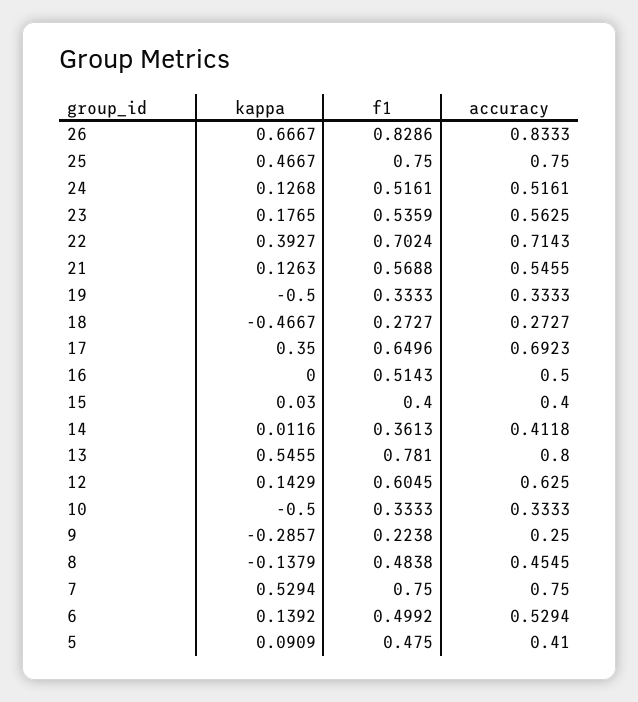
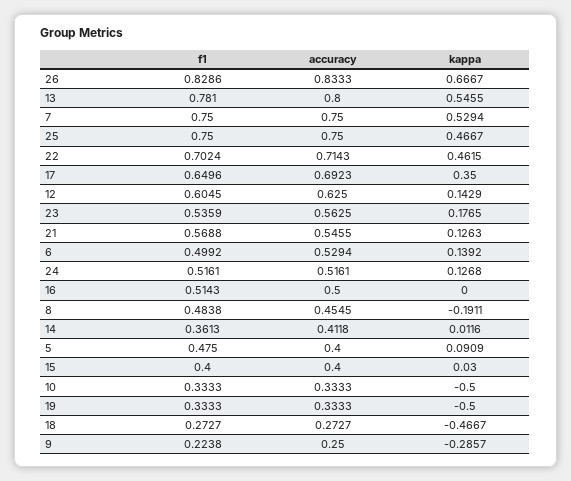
  {
    "kappa": {
      "26": 0.6667,
      "25": 0.4667,
      "24": 0.1268,
      "23": 0.1765,
-     "22": 0.3927,
+     "22": 0.4615,
      "21": 0.1263,
      "19": -0.5,
      "18": -0.4667,
      "17": 0.35,
      "16": 0,
      "15": 0.03,
      "14": 0.0116,
      "13": 0.5455,
      "12": 0.1429,
      "10": -0.5,
      "9": -0.2857,
-     "8": -0.1379,
+     "8": -0.1911,
      "7": 0.5294,
      "6": 0.1392,
      "5": 0.0909
    },
    "f1": {
      "26": 0.8286,
      "25": 0.75,
      "24": 0.5161,
      "23": 0.5359,
      "22": 0.7024,
      "21": 0.5688,
      "19": 0.3333,
      "18": 0.2727,
      "17": 0.6496,
      "16": 0.5143,
      "15": 0.4,
      "14": 0.3613,
      "13": 0.781,
      "12": 0.6045,
      "10": 0.3333,
      "9": 0.2238,
      "8": 0.4838,
      "7": 0.75,
      "6": 0.4992,
      "5": 0.475
    },
    "accuracy": {
      "26": 0.8333,
      "25": 0.75,
      "24": 0.5161,
      "23": 0.5625,
      "22": 0.7143,
      "21": 0.5455,
      "19": 0.3333,
      "18": 0.2727,
      "17": 0.6923,
      "16": 0.5,
      "15": 0.4,
      "14": 0.4118,
      "13": 0.8,
      "12": 0.625,
      "10": 0.3333,
      "9": 0.25,
      "8": 0.4545,
      "7": 0.75,
      "6": 0.5294,
-     "5": 0.41
+     "5": 0.4
    }
  }

